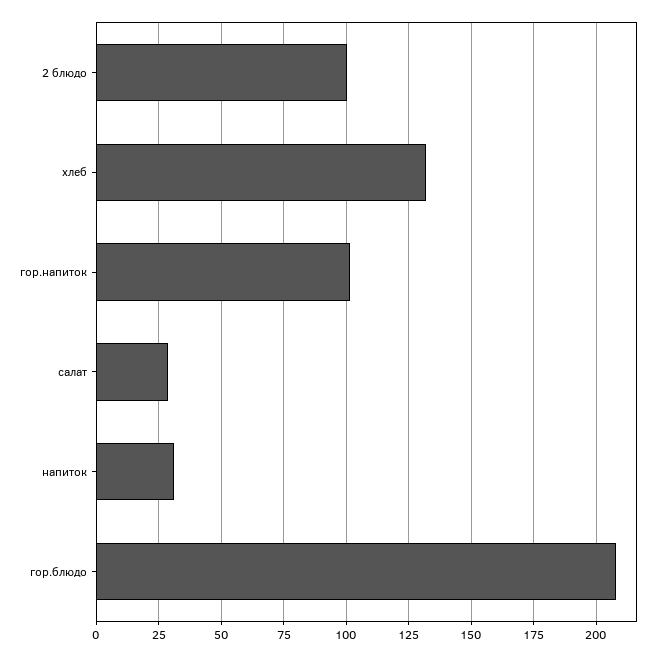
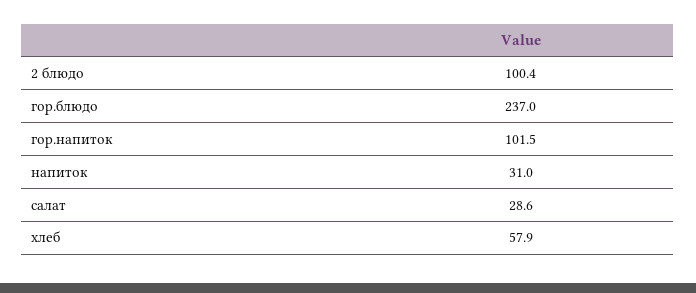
  {
    "2 блюдо": 100.4,
-   "хлеб": 132.5,
+   "хлеб": 57.9,
    "гор.напиток": 101.5,
    "салат": 28.6,
    "напиток": 31,
-   "гор.блюдо": 207.5
+   "гор.блюдо": 237
  }

